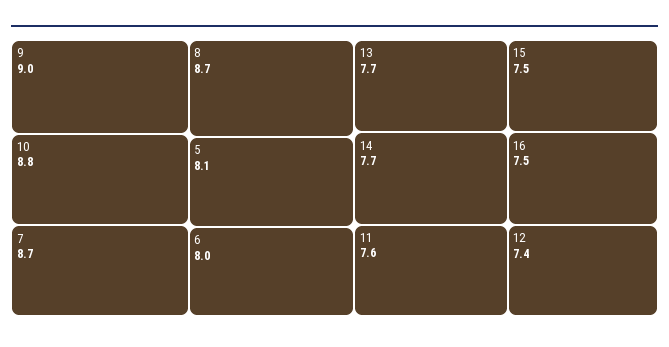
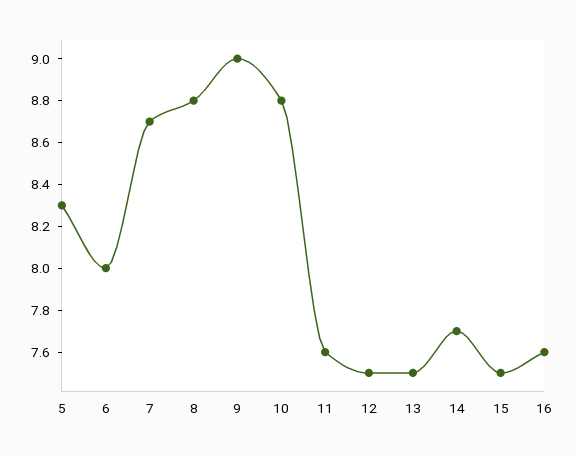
  {
    "9": 9,
    "10": 8.8,
    "7": 8.7,
-   "8": 8.7,
+   "8": 8.8,
-   "5": 8.1,
+   "5": 8.3,
    "6": 8,
-   "13": 7.7,
+   "13": 7.5,
    "14": 7.7,
    "11": 7.6,
    "15": 7.5,
-   "16": 7.5,
+   "16": 7.6,
-   "12": 7.4
+   "12": 7.5
  }

